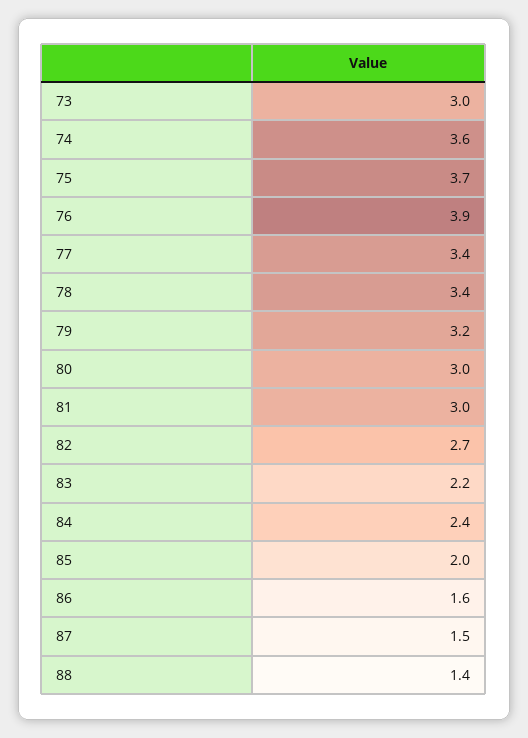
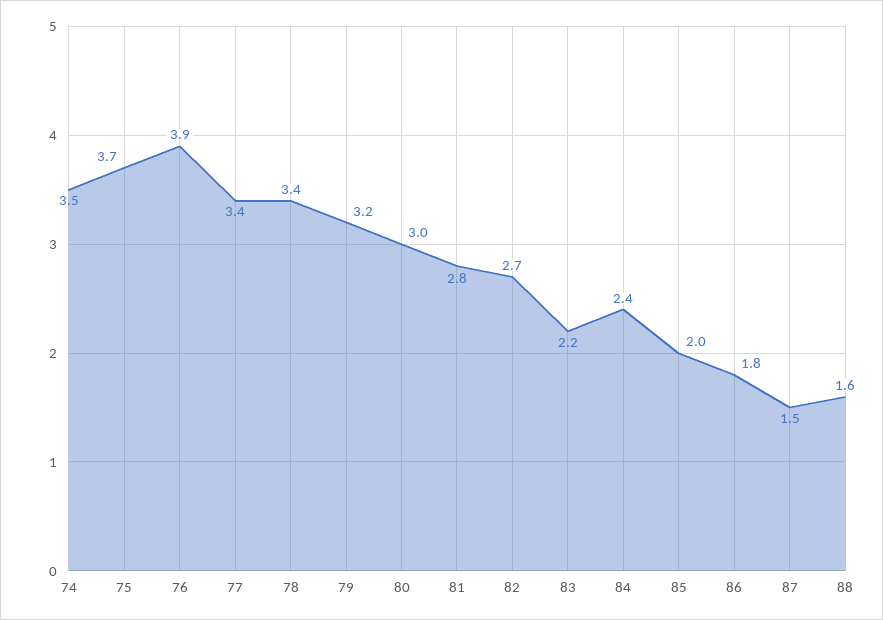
  {
-   "73": 3,
-   "74": 3.6,
+   "74": 3.5,
    "75": 3.7,
    "76": 3.9,
    "77": 3.4,
    "78": 3.4,
    "79": 3.2,
    "80": 3,
-   "81": 3,
+   "81": 2.8,
    "82": 2.7,
    "83": 2.2,
    "84": 2.4,
    "85": 2,
-   "86": 1.6,
+   "86": 1.8,
    "87": 1.5,
-   "88": 1.4
+   "88": 1.6
  }

